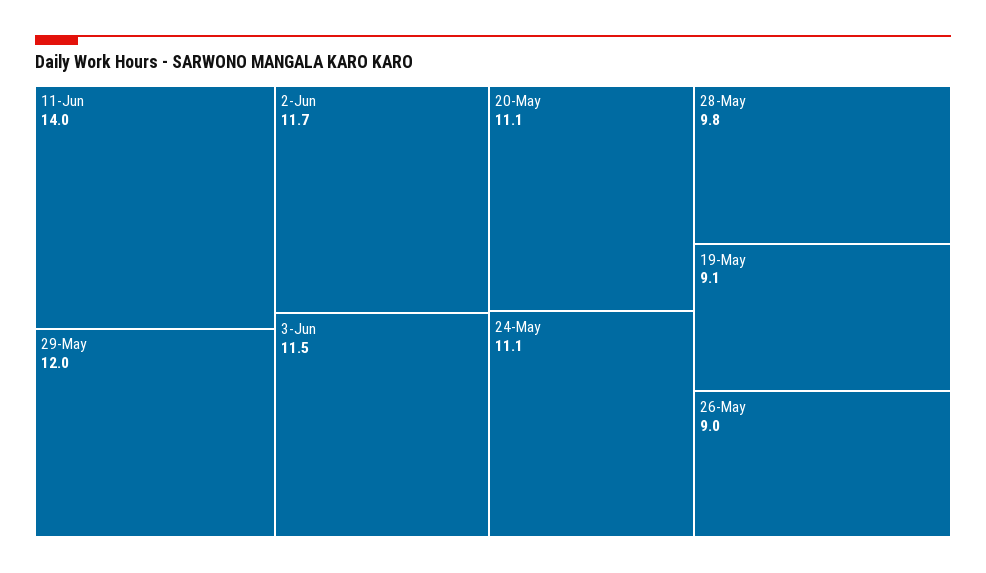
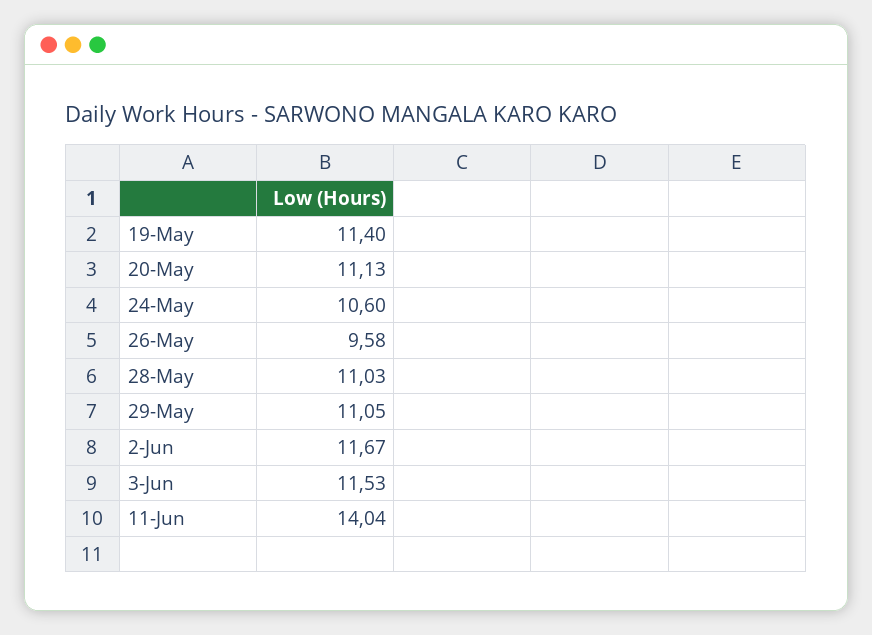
  {
    "11-Jun": 14.04,
-   "29-May": 12,
+   "29-May": 11.05,
    "2-Jun": 11.67,
    "3-Jun": 11.53,
    "20-May": 11.13,
-   "24-May": 11.1,
+   "24-May": 10.6,
-   "28-May": 9.8,
+   "28-May": 11.03,
-   "19-May": 9.1,
+   "19-May": 11.4,
-   "26-May": 9
+   "26-May": 9.58
  }

